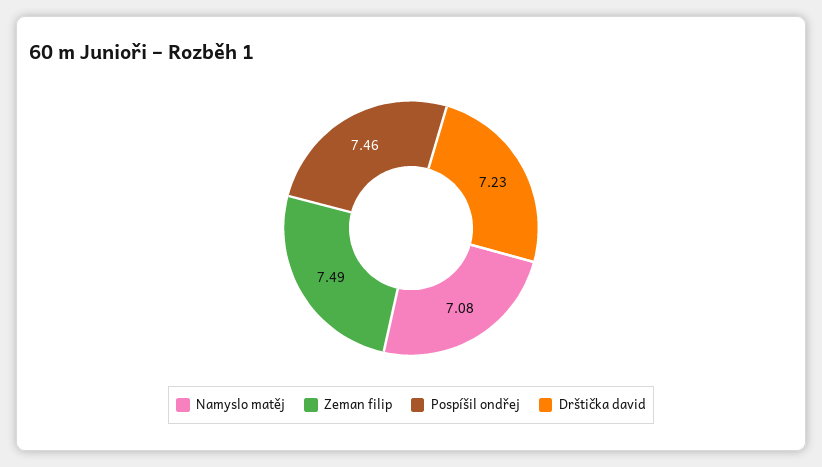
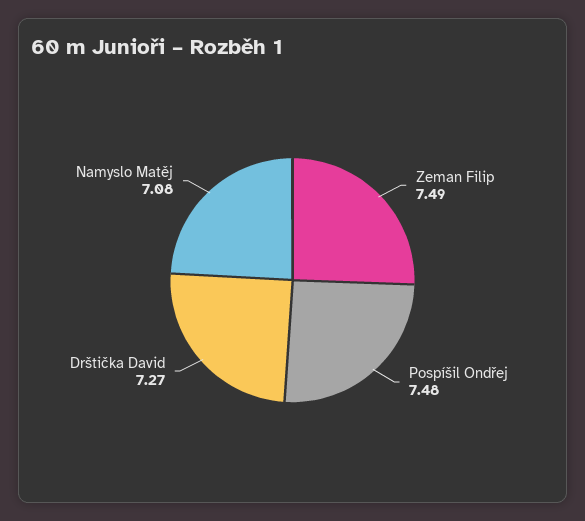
  {
    "Namyslo matěj": 7.08,
    "Zeman filip": 7.49,
-   "Pospíšil ondřej": 7.46,
+   "Pospíšil ondřej": 7.48,
-   "Drštička david": 7.23
+   "Drštička david": 7.27
  }

